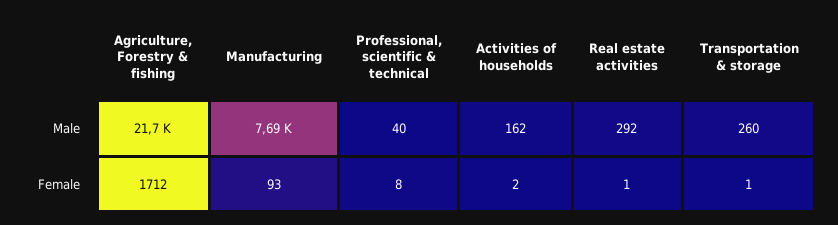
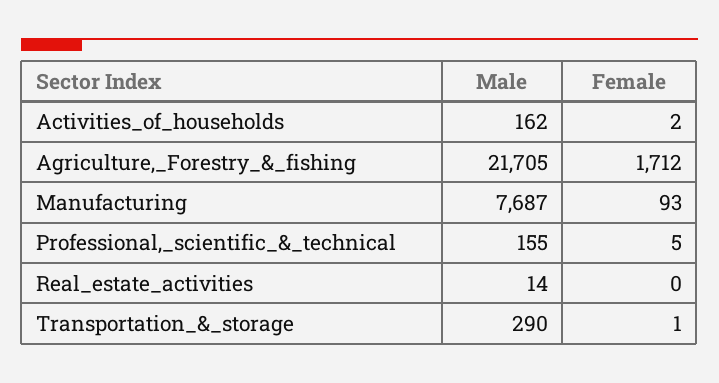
  {
    "Agriculture, Forestry & fishing": {
      "Male": 21705,
      "Female": 1712
    },
    "Manufacturing": {
      "Male": 7687,
      "Female": 93
    },
    "Professional, scientific & technical": {
-     "Male": 40,
+     "Male": 155,
-     "Female": 8
+     "Female": 5
    },
    "Activities of households": {
      "Male": 162,
      "Female": 2
    },
    "Real estate activities": {
-     "Male": 292,
+     "Male": 14,
-     "Female": 1
+     "Female": 0
    },
    "Transportation & storage": {
-     "Male": 260,
+     "Male": 290,
      "Female": 1
    }
  }

